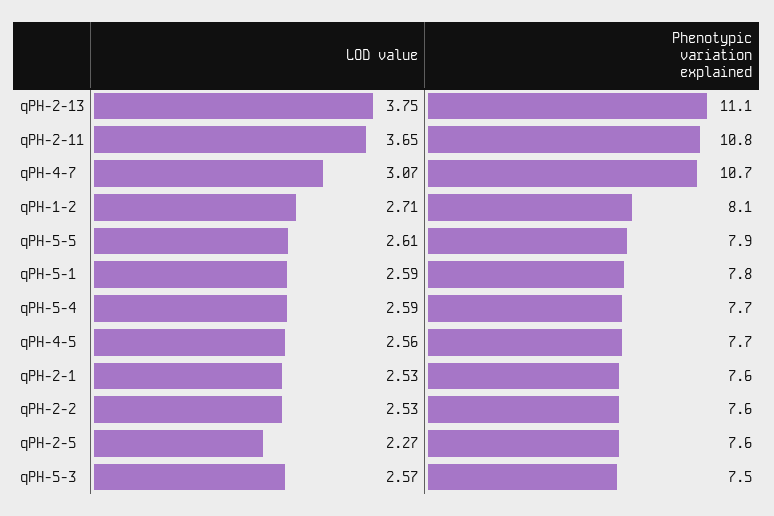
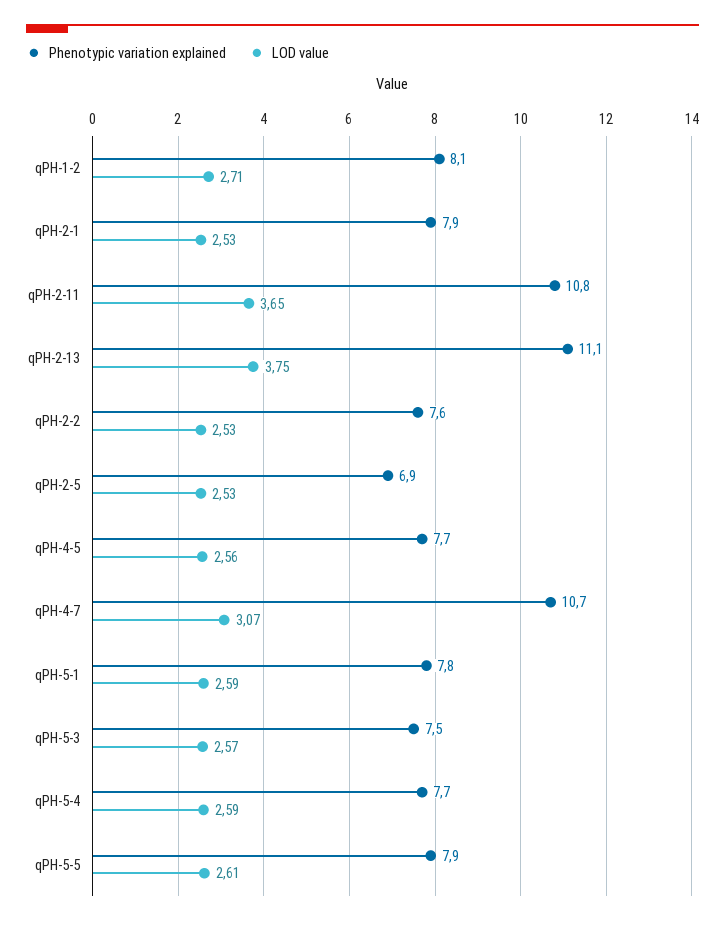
  {
    "LOD value": {
      "qPH-2-13": 3.75,
      "qPH-2-11": 3.65,
      "qPH-4-7": 3.07,
      "qPH-1-2": 2.71,
      "qPH-5-5": 2.61,
      "qPH-5-1": 2.59,
      "qPH-5-4": 2.59,
      "qPH-4-5": 2.56,
      "qPH-2-1": 2.53,
      "qPH-2-2": 2.53,
-     "qPH-2-5": 2.27,
+     "qPH-2-5": 2.53,
      "qPH-5-3": 2.57
    },
    "Phenotypic variation explained": {
      "qPH-2-13": 11.1,
      "qPH-2-11": 10.8,
      "qPH-4-7": 10.7,
      "qPH-1-2": 8.1,
      "qPH-5-5": 7.9,
      "qPH-5-1": 7.8,
      "qPH-5-4": 7.7,
      "qPH-4-5": 7.7,
-     "qPH-2-1": 7.6,
+     "qPH-2-1": 7.9,
      "qPH-2-2": 7.6,
-     "qPH-2-5": 7.6,
+     "qPH-2-5": 6.9,
      "qPH-5-3": 7.5
    }
  }

